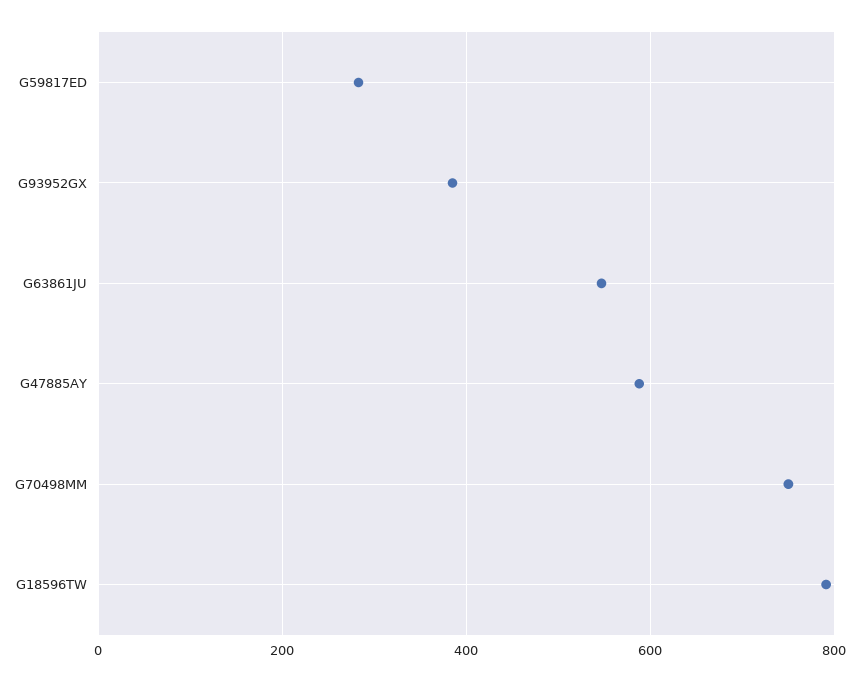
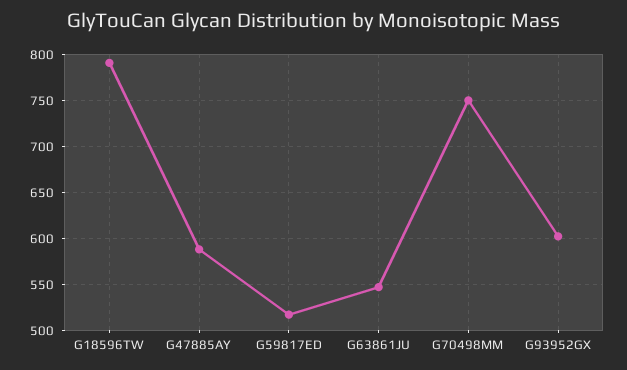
  {
-   "G59817ED": 280,
+   "G59817ED": 520,
-   "G93952GX": 380,
+   "G93952GX": 600,
    "G63861JU": 550,
    "G47885AY": 590,
    "G70498MM": 750,
    "G18596TW": 790
  }

